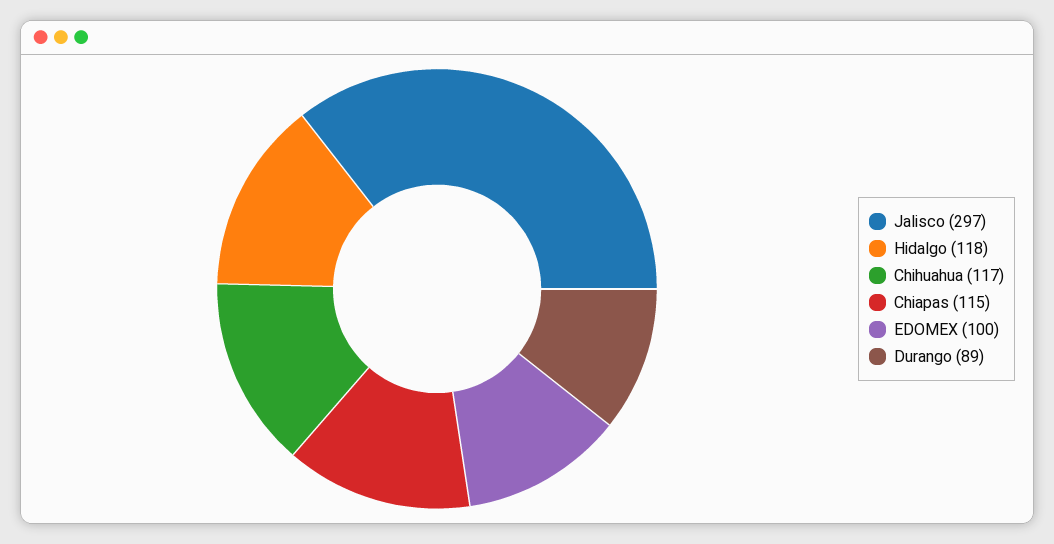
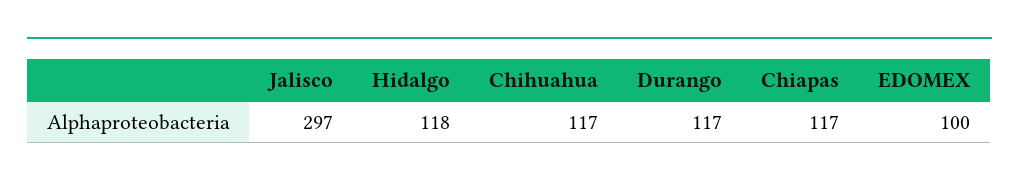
  {
    "Jalisco": 297,
    "Hidalgo": 118,
    "Chihuahua": 117,
-   "Chiapas": 115,
+   "Chiapas": 117,
    "EDOMEX": 100,
-   "Durango": 89
+   "Durango": 117
  }

